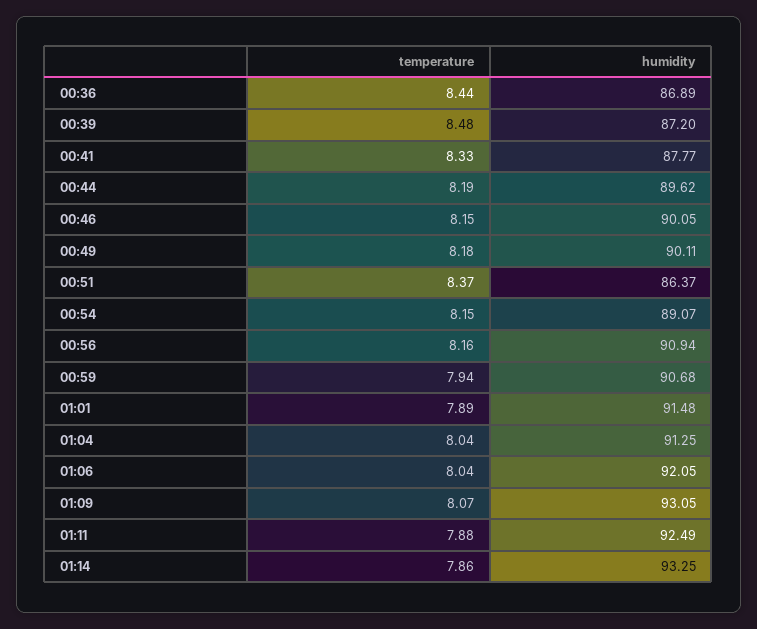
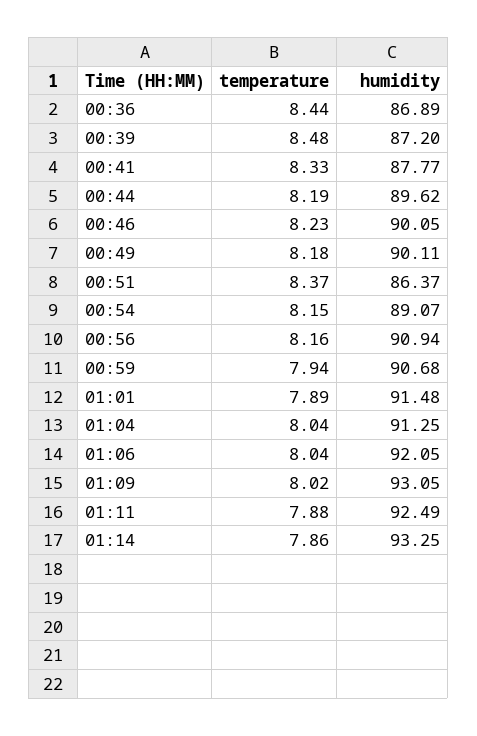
  {
    "temperature": {
      "00:36": 8.44,
      "00:39": 8.48,
      "00:41": 8.33,
      "00:44": 8.19,
-     "00:46": 8.15,
+     "00:46": 8.23,
      "00:49": 8.18,
      "00:51": 8.37,
      "00:54": 8.15,
      "00:56": 8.16,
      "00:59": 7.94,
      "01:01": 7.89,
      "01:04": 8.04,
      "01:06": 8.04,
-     "01:09": 8.07,
+     "01:09": 8.02,
      "01:11": 7.88,
      "01:14": 7.86
    },
    "humidity": {
      "00:36": 86.89,
      "00:39": 87.2,
      "00:41": 87.77,
      "00:44": 89.62,
      "00:46": 90.05,
      "00:49": 90.11,
      "00:51": 86.37,
      "00:54": 89.07,
      "00:56": 90.94,
      "00:59": 90.68,
      "01:01": 91.48,
      "01:04": 91.25,
      "01:06": 92.05,
      "01:09": 93.05,
      "01:11": 92.49,
      "01:14": 93.25
    }
  }

